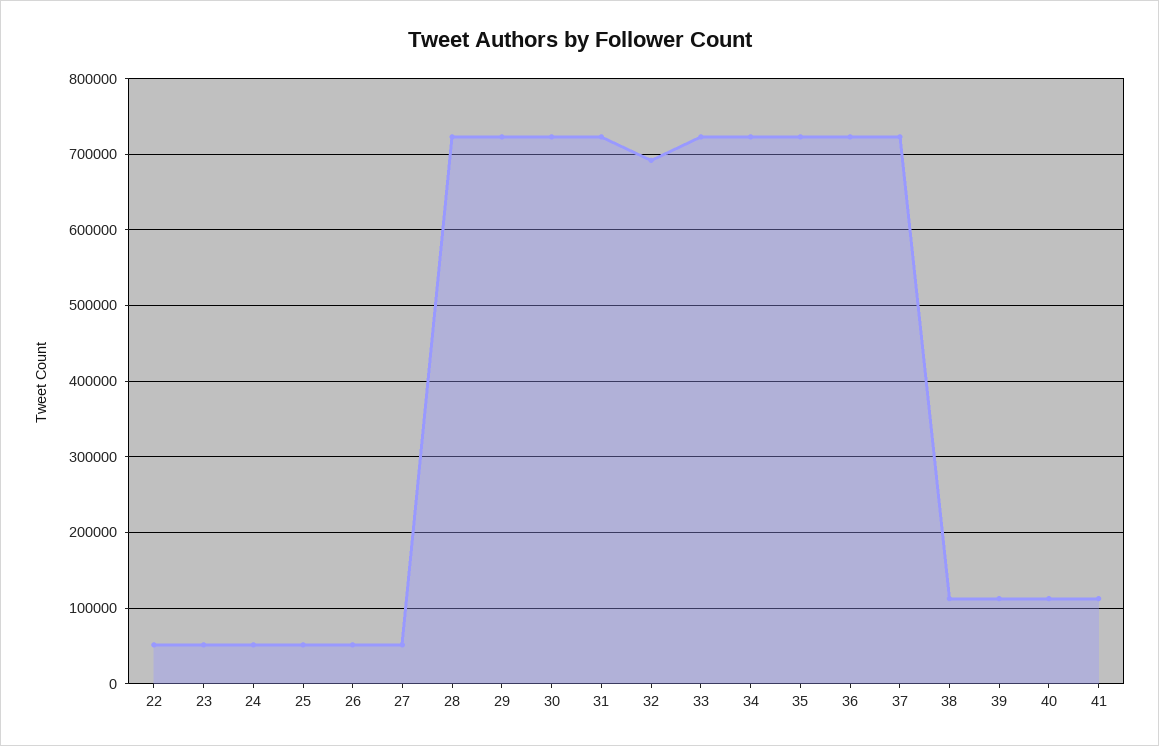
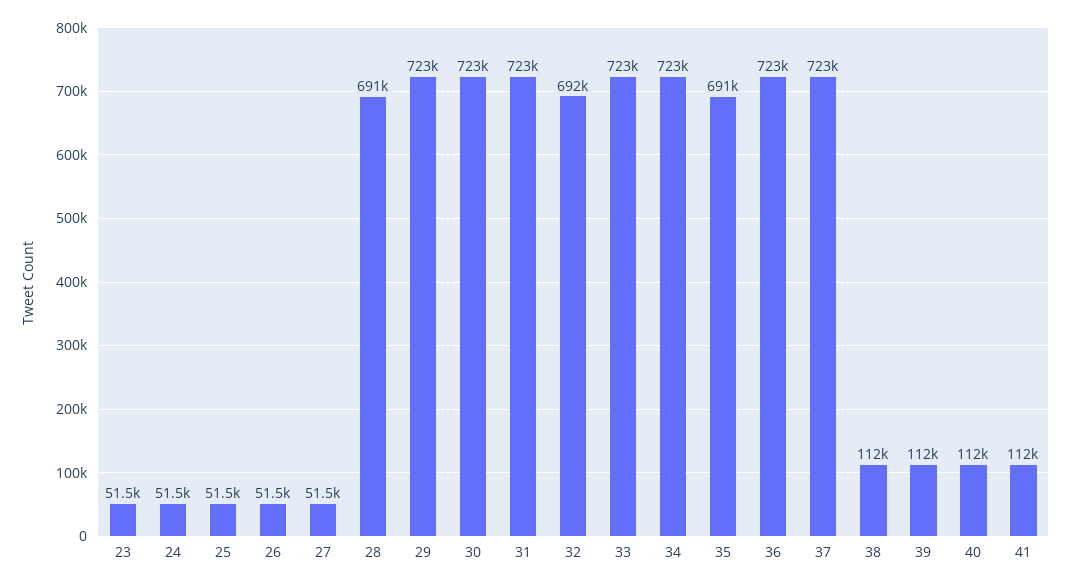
  {
-   "22": 50000,
    "23": 51500,
    "24": 51500,
    "25": 51500,
    "26": 51500,
    "27": 51500,
-   "28": 720000,
+   "28": 691000,
    "29": 723000,
    "30": 723000,
    "31": 723000,
    "32": 692000,
    "33": 723000,
    "34": 723000,
-   "35": 720000,
+   "35": 691000,
    "36": 723000,
    "37": 723000,
    "38": 112000,
    "39": 112000,
    "40": 112000,
    "41": 112000
  }

